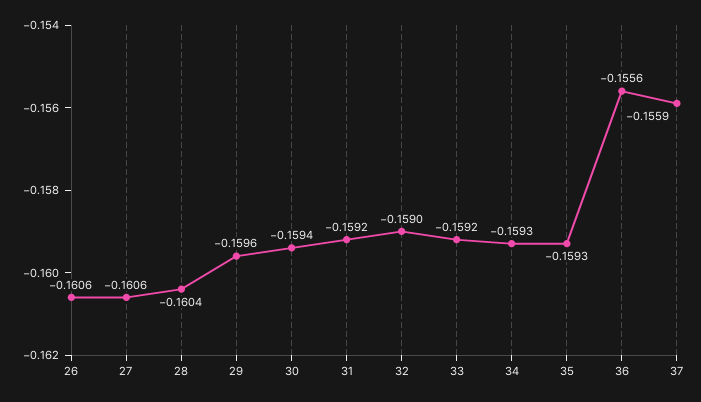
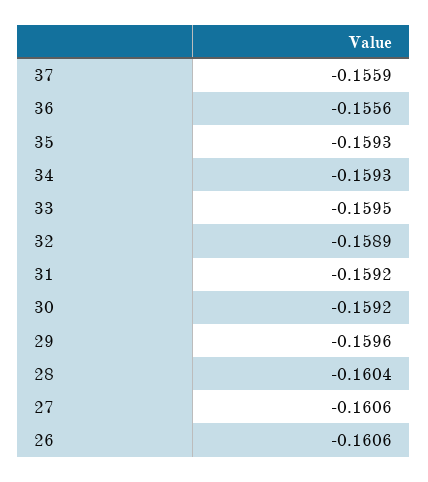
  {
    "26": -0.1606,
    "27": -0.1606,
    "28": -0.1604,
    "29": -0.1596,
-   "30": -0.1594,
+   "30": -0.1592,
    "31": -0.1592,
-   "32": -0.159,
+   "32": -0.1589,
-   "33": -0.1592,
+   "33": -0.1595,
    "34": -0.1593,
    "35": -0.1593,
    "36": -0.1556,
    "37": -0.1559
  }

